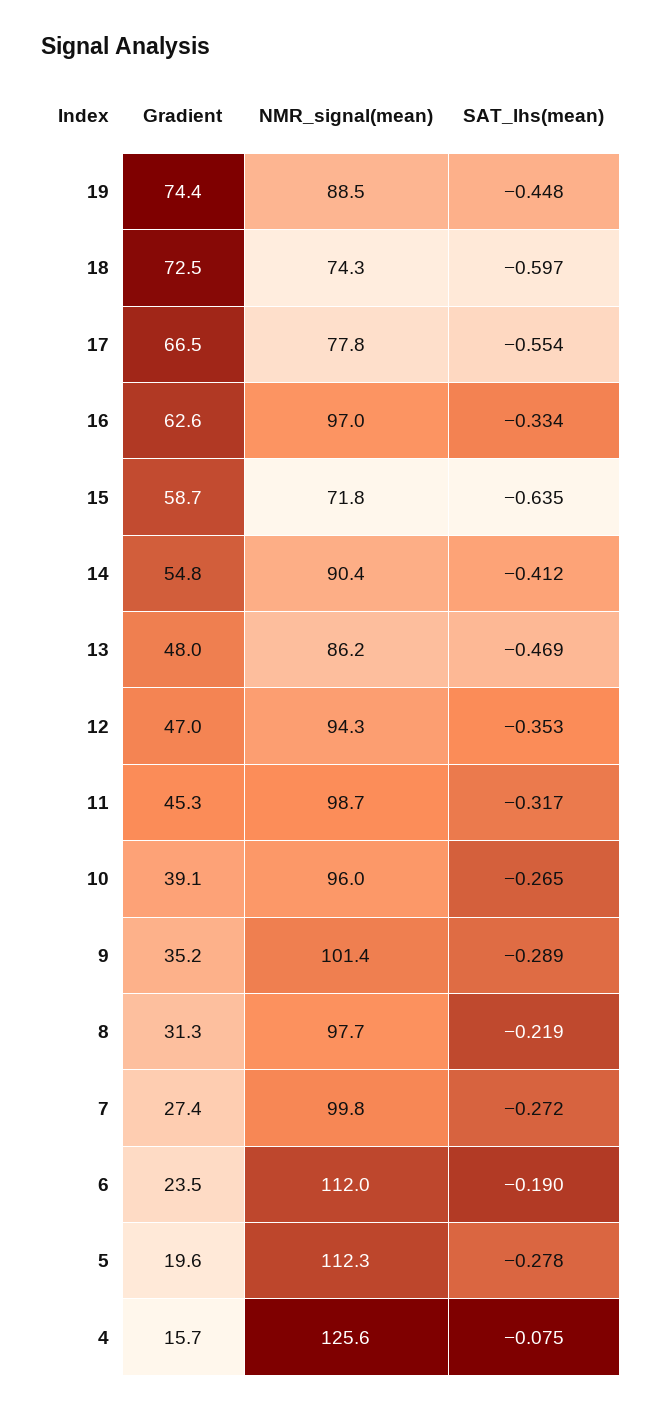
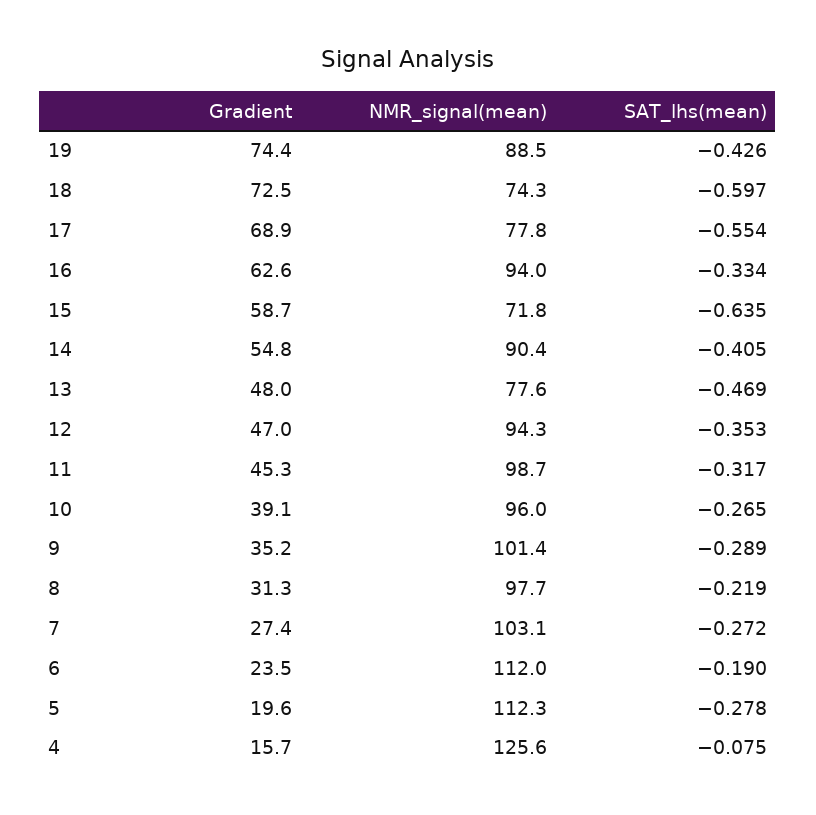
  {
    "Gradient": {
      "19": 74.4,
      "18": 72.5,
-     "17": 66.5,
+     "17": 68.9,
      "16": 62.6,
      "15": 58.7,
      "14": 54.8,
      "13": 48,
      "12": 47,
      "11": 45.3,
      "10": 39.1,
      "9": 35.2,
      "8": 31.3,
      "7": 27.4,
      "6": 23.5,
      "5": 19.6,
      "4": 15.7
    },
    "NMR_signal(mean)": {
      "19": 88.5,
      "18": 74.3,
      "17": 77.8,
-     "16": 97,
+     "16": 94,
      "15": 71.8,
      "14": 90.4,
-     "13": 86.2,
+     "13": 77.6,
      "12": 94.3,
      "11": 98.7,
      "10": 96,
      "9": 101.4,
      "8": 97.7,
-     "7": 99.8,
+     "7": 103.1,
      "6": 112,
      "5": 112.3,
      "4": 125.6
    },
    "SAT_lhs(mean)": {
-     "19": -0.448,
+     "19": -0.426,
      "18": -0.597,
      "17": -0.554,
      "16": -0.334,
      "15": -0.635,
-     "14": -0.412,
+     "14": -0.405,
      "13": -0.469,
      "12": -0.353,
      "11": -0.317,
      "10": -0.265,
      "9": -0.289,
      "8": -0.219,
      "7": -0.272,
      "6": -0.19,
      "5": -0.278,
      "4": -0.075
    }
  }

